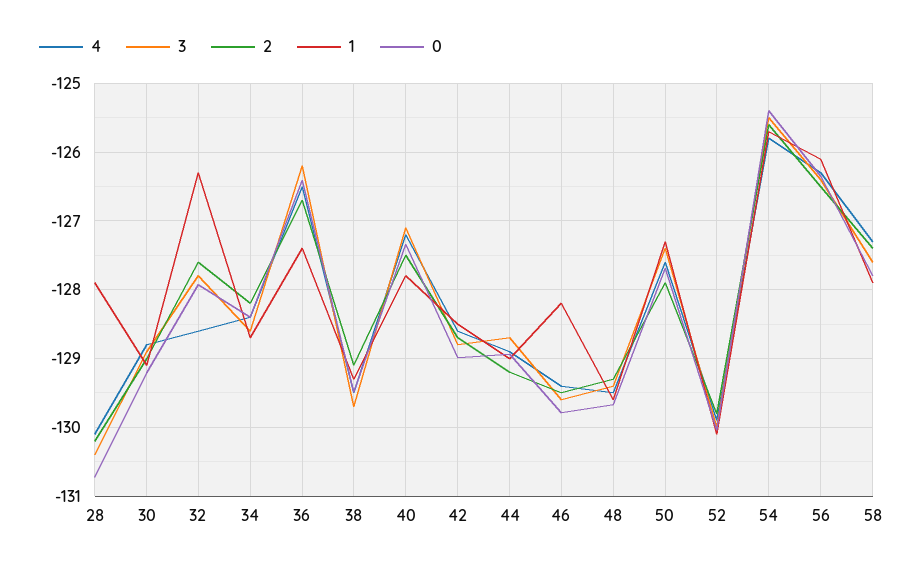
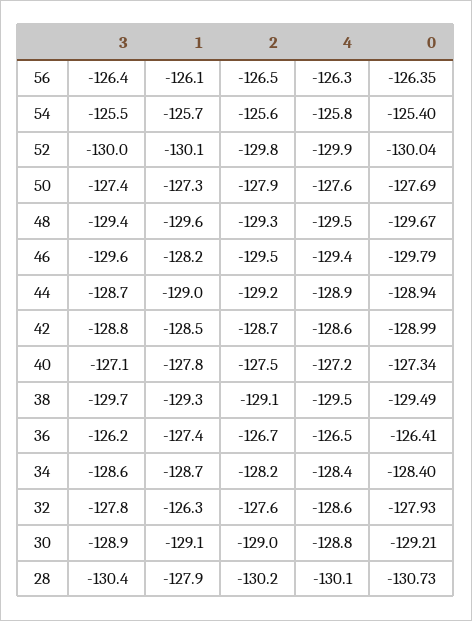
  {
    "4": {
      "28": -130.1,
      "30": -128.8,
      "32": -128.6,
      "34": -128.4,
      "36": -126.5,
      "38": -129.5,
      "40": -127.2,
      "42": -128.6,
      "44": -128.9,
      "46": -129.4,
      "48": -129.5,
      "50": -127.6,
      "52": -129.9,
      "54": -125.8,
-     "56": -126.3,
+     "56": -126.3
-     "58": -127.3
    },
    "3": {
      "28": -130.4,
      "30": -128.9,
      "32": -127.8,
      "34": -128.6,
      "36": -126.2,
      "38": -129.7,
      "40": -127.1,
      "42": -128.8,
      "44": -128.7,
      "46": -129.6,
      "48": -129.4,
      "50": -127.4,
      "52": -130,
      "54": -125.5,
-     "56": -126.4,
+     "56": -126.4
-     "58": -127.6
    },
    "2": {
      "28": -130.2,
      "30": -129,
      "32": -127.6,
      "34": -128.2,
      "36": -126.7,
      "38": -129.1,
      "40": -127.5,
      "42": -128.7,
      "44": -129.2,
      "46": -129.5,
      "48": -129.3,
      "50": -127.9,
      "52": -129.8,
      "54": -125.6,
-     "56": -126.5,
+     "56": -126.5
-     "58": -127.4
    },
    "1": {
      "28": -127.9,
      "30": -129.1,
      "32": -126.3,
      "34": -128.7,
      "36": -127.4,
      "38": -129.3,
      "40": -127.8,
      "42": -128.5,
      "44": -129,
      "46": -128.2,
      "48": -129.6,
      "50": -127.3,
      "52": -130.1,
      "54": -125.7,
-     "56": -126.1,
+     "56": -126.1
-     "58": -127.9
    },
    "0": {
      "28": -130.73,
      "30": -129.21,
      "32": -127.93,
      "34": -128.4,
      "36": -126.41,
      "38": -129.49,
      "40": -127.34,
      "42": -128.99,
      "44": -128.94,
      "46": -129.79,
      "48": -129.67,
      "50": -127.69,
      "52": -130.04,
      "54": -125.4,
-     "56": -126.35,
+     "56": -126.35
-     "58": -127.8
    }
  }

